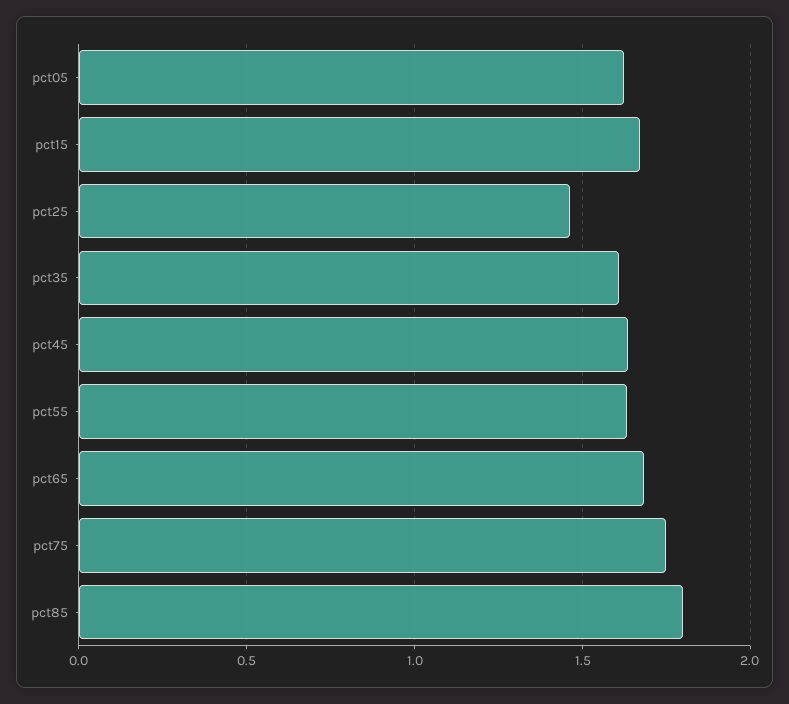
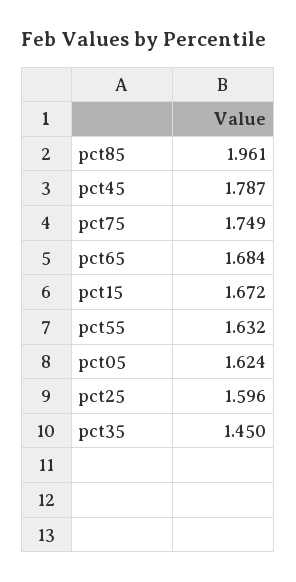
  {
    "pct05": 1.624,
    "pct15": 1.672,
-   "pct25": 1.45,
+   "pct25": 1.596,
-   "pct35": 1.6,
+   "pct35": 1.45,
-   "pct45": 1.65,
+   "pct45": 1.787,
    "pct55": 1.632,
    "pct65": 1.684,
    "pct75": 1.749,
-   "pct85": 1.8
+   "pct85": 1.961
  }

